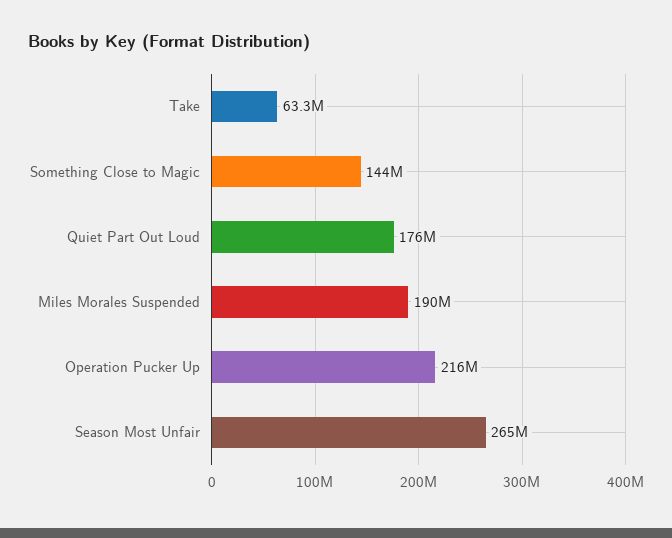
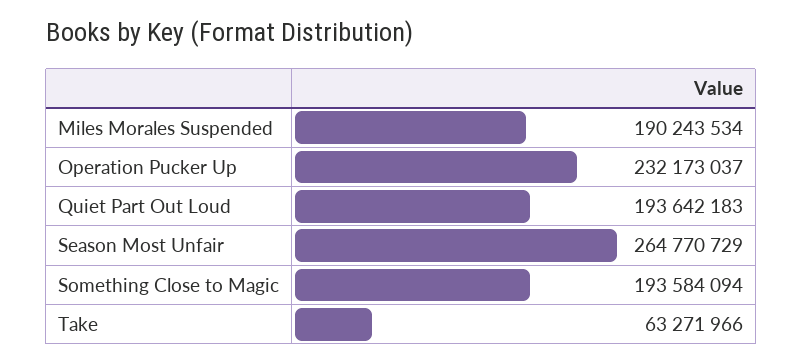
  {
    "Take": 63271966,
-   "Something Close to Magic": 144000000,
+   "Something Close to Magic": 193584094,
-   "Quiet Part Out Loud": 176000000,
+   "Quiet Part Out Loud": 193642183,
    "Miles Morales Suspended": 190243534,
-   "Operation Pucker Up": 216000000,
+   "Operation Pucker Up": 232173037,
    "Season Most Unfair": 264770729
  }

